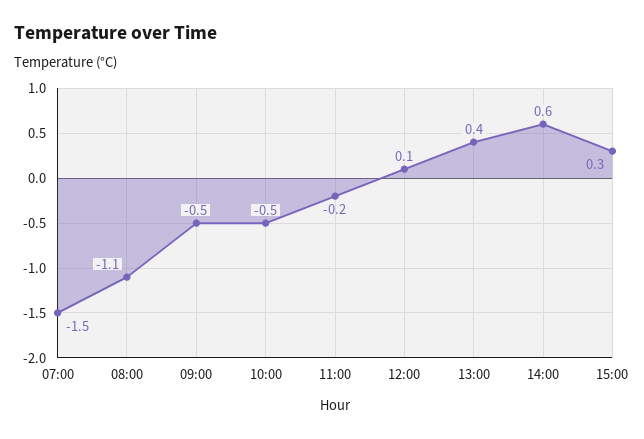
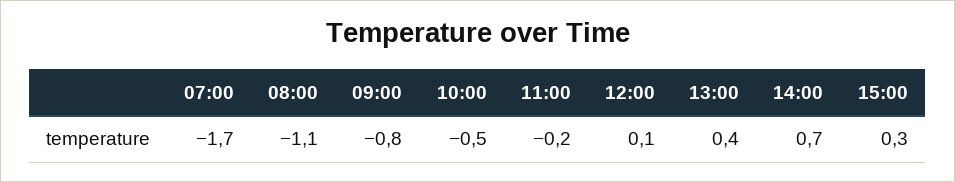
  {
-   "07:00": -1.5,
+   "07:00": -1.7,
    "08:00": -1.1,
-   "09:00": -0.5,
+   "09:00": -0.8,
    "10:00": -0.5,
    "11:00": -0.2,
    "12:00": 0.1,
    "13:00": 0.4,
-   "14:00": 0.6,
+   "14:00": 0.7,
    "15:00": 0.3
  }

